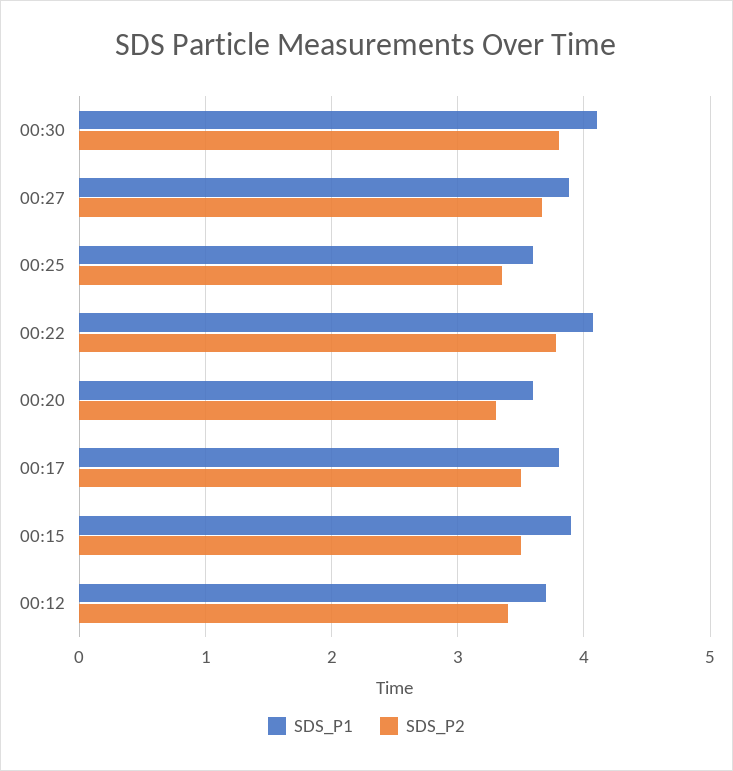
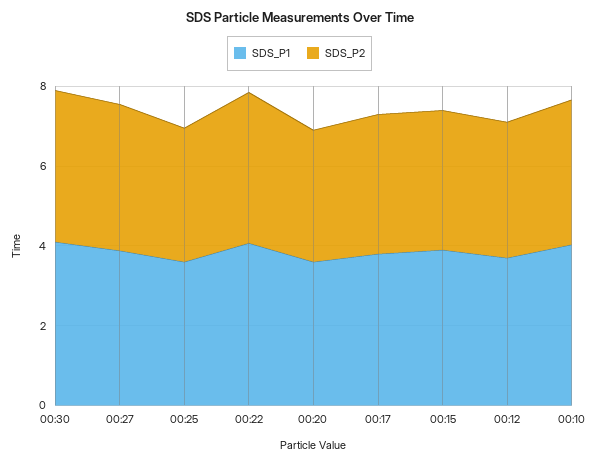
  {
    "SDS_P1": {
      "00:30": 4.1,
      "00:27": 3.9,
      "00:25": 3.6,
      "00:22": 4.1,
      "00:20": 3.6,
      "00:17": 3.8,
      "00:15": 3.9,
-     "00:12": 3.7
+     "00:12": 3.7,
+     "00:10": 4
    },
    "SDS_P2": {
      "00:30": 3.8,
      "00:27": 3.7,
      "00:25": 3.4,
      "00:22": 3.8,
      "00:20": 3.3,
      "00:17": 3.5,
      "00:15": 3.5,
-     "00:12": 3.4
+     "00:12": 3.4,
+     "00:10": 3.5
    }
  }

